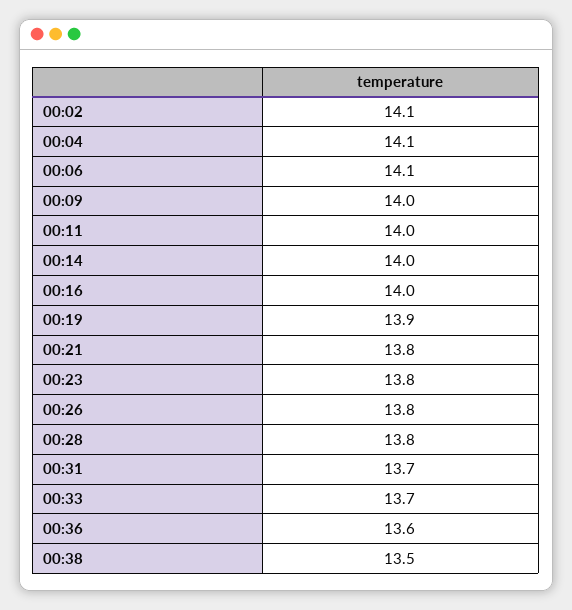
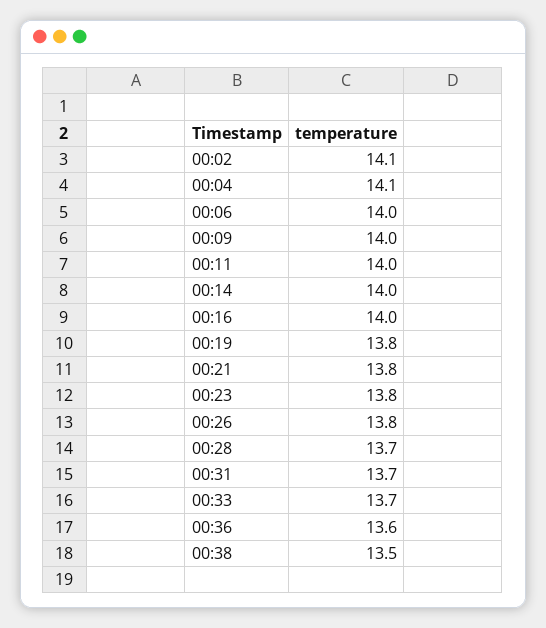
  {
    "00:02": 14.1,
    "00:04": 14.1,
-   "00:06": 14.1,
+   "00:06": 14,
    "00:09": 14,
    "00:11": 14,
    "00:14": 14,
    "00:16": 14,
-   "00:19": 13.9,
+   "00:19": 13.8,
    "00:21": 13.8,
    "00:23": 13.8,
    "00:26": 13.8,
-   "00:28": 13.8,
+   "00:28": 13.7,
    "00:31": 13.7,
    "00:33": 13.7,
    "00:36": 13.6,
    "00:38": 13.5
  }

